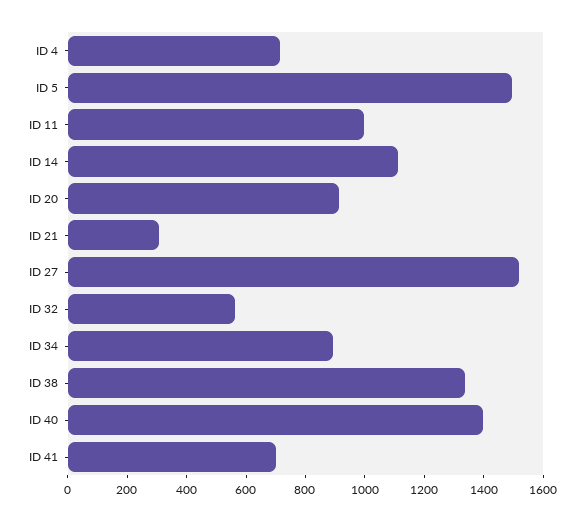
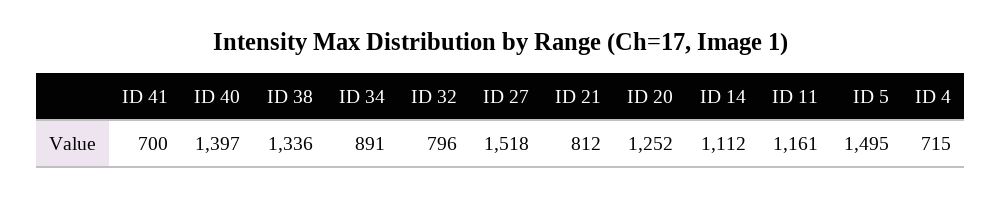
  {
    "ID 4": 715,
    "ID 5": 1495,
-   "ID 11": 1000,
+   "ID 11": 1161,
    "ID 14": 1112,
-   "ID 20": 900,
+   "ID 20": 1252,
-   "ID 21": 300,
+   "ID 21": 812,
    "ID 27": 1518,
-   "ID 32": 550,
+   "ID 32": 796,
    "ID 34": 891,
    "ID 38": 1336,
    "ID 40": 1397,
    "ID 41": 700
  }

